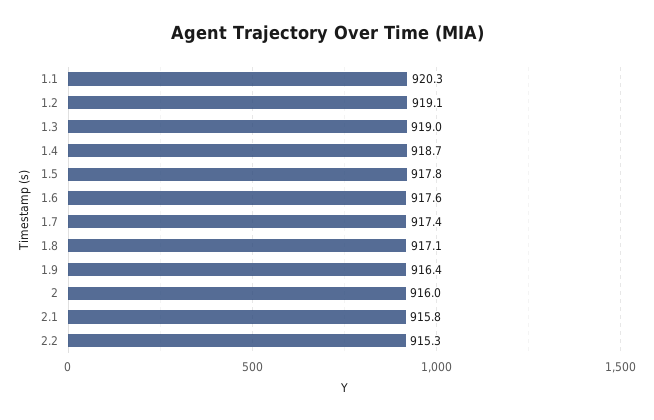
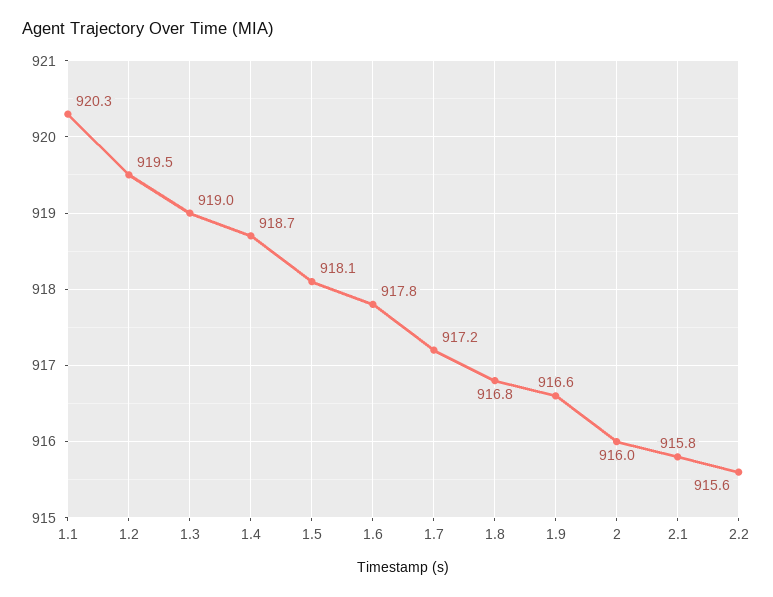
  {
    "1.1": 920.3,
-   "1.2": 919.1,
+   "1.2": 919.5,
    "1.3": 919,
    "1.4": 918.7,
-   "1.5": 917.8,
+   "1.5": 918.1,
-   "1.6": 917.6,
+   "1.6": 917.8,
-   "1.7": 917.4,
+   "1.7": 917.2,
-   "1.8": 917.1,
+   "1.8": 916.8,
-   "1.9": 916.4,
+   "1.9": 916.6,
    "2": 916,
    "2.1": 915.8,
-   "2.2": 915.3
+   "2.2": 915.6
  }

